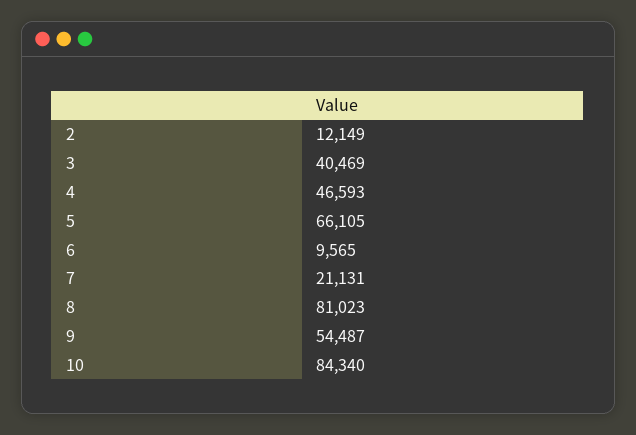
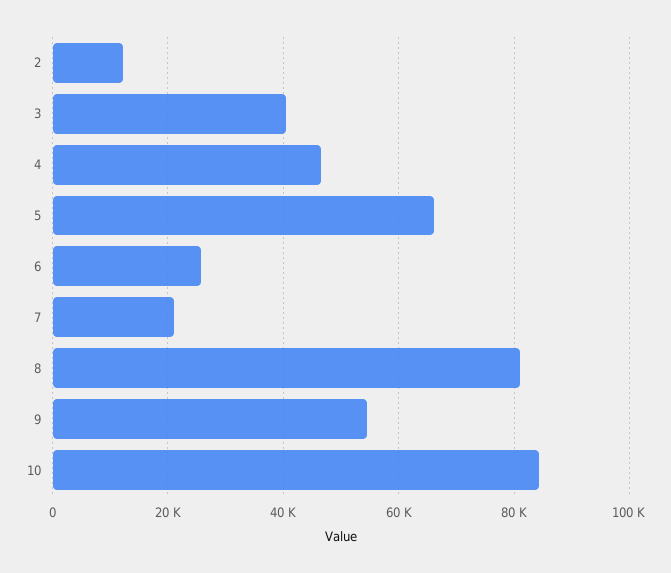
  {
    "2": 12149,
    "3": 40469,
    "4": 46593,
    "5": 66105,
-   "6": 9565,
+   "6": 26000,
    "7": 21131,
    "8": 81023,
    "9": 54487,
    "10": 84340
  }

